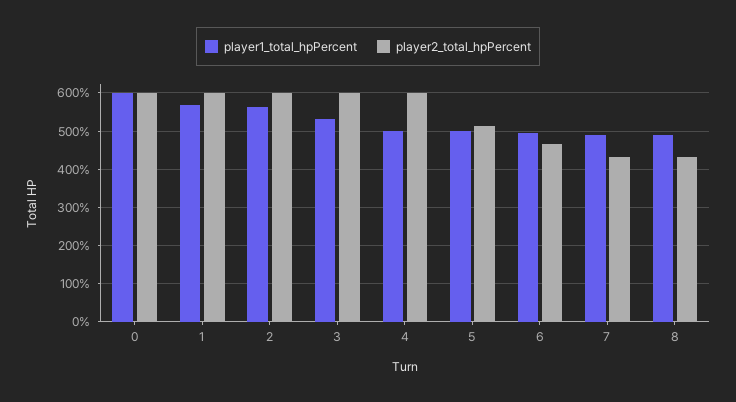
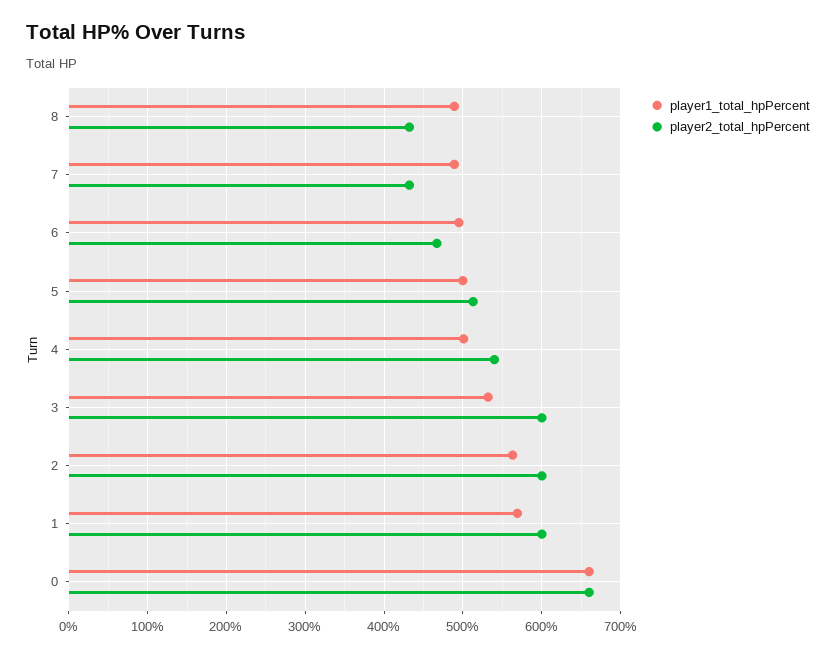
  {
    "player1_total_hpPercent": {
-     "0": 600,
+     "0": 660,
      "1": 570,
      "2": 560,
      "3": 530,
      "4": 500,
      "5": 500,
      "6": 500,
      "7": 490,
      "8": 490
    },
    "player2_total_hpPercent": {
-     "0": 600,
+     "0": 660,
      "1": 600,
      "2": 600,
      "3": 600,
-     "4": 600,
+     "4": 540,
      "5": 510,
      "6": 470,
      "7": 430,
      "8": 430
    }
  }

